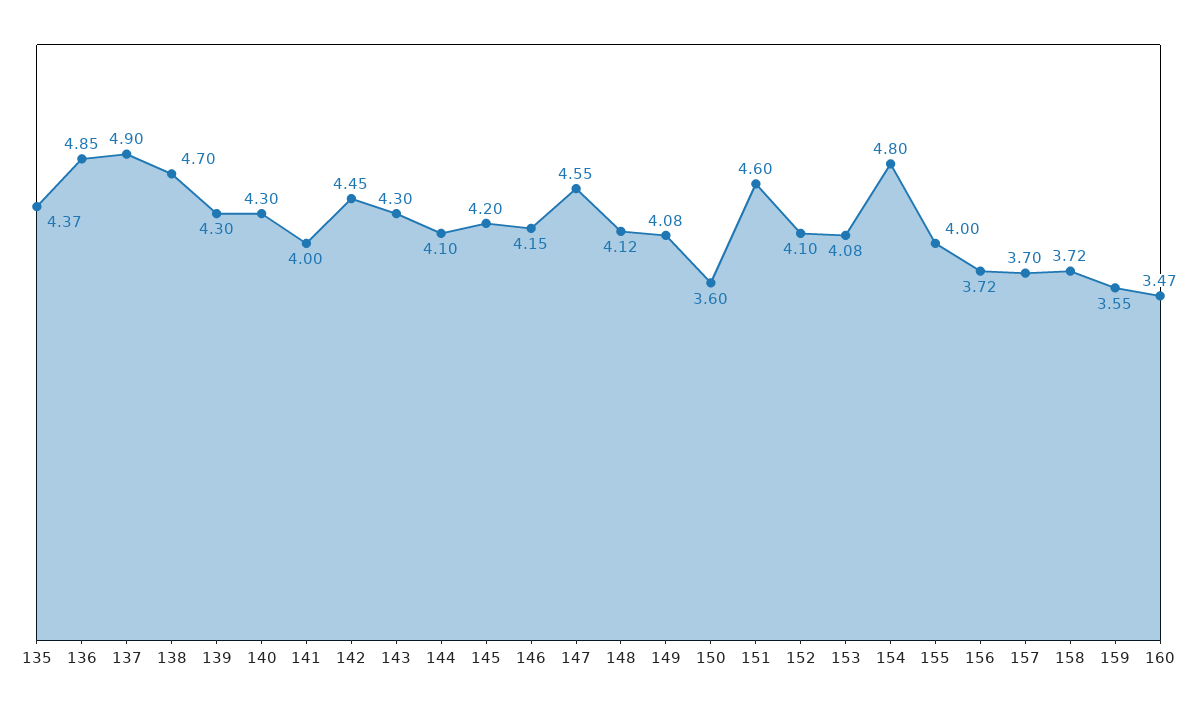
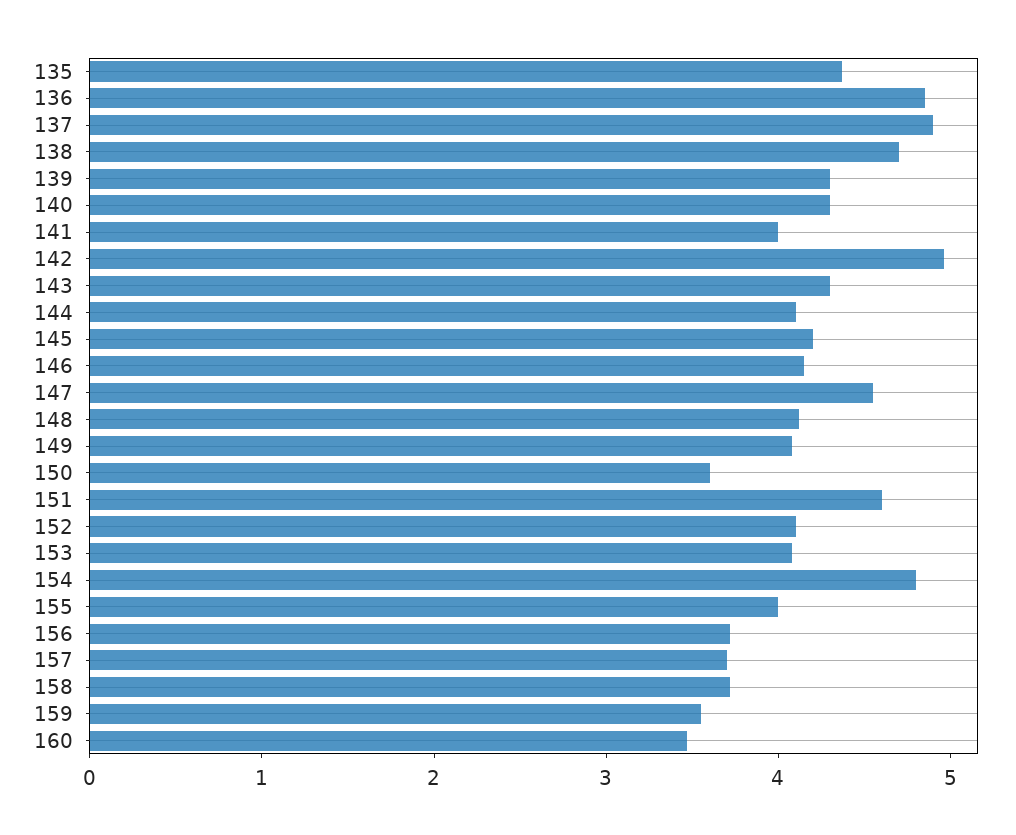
  {
    "135": 4.37,
    "136": 4.85,
    "137": 4.9,
    "138": 4.7,
    "139": 4.3,
    "140": 4.3,
    "141": 4,
-   "142": 4.45,
+   "142": 5,
    "143": 4.3,
    "144": 4.1,
    "145": 4.2,
    "146": 4.15,
    "147": 4.55,
    "148": 4.12,
    "149": 4.08,
    "150": 3.6,
    "151": 4.6,
    "152": 4.1,
    "153": 4.08,
    "154": 4.8,
    "155": 4,
    "156": 3.72,
    "157": 3.7,
    "158": 3.72,
    "159": 3.55,
    "160": 3.47
  }

